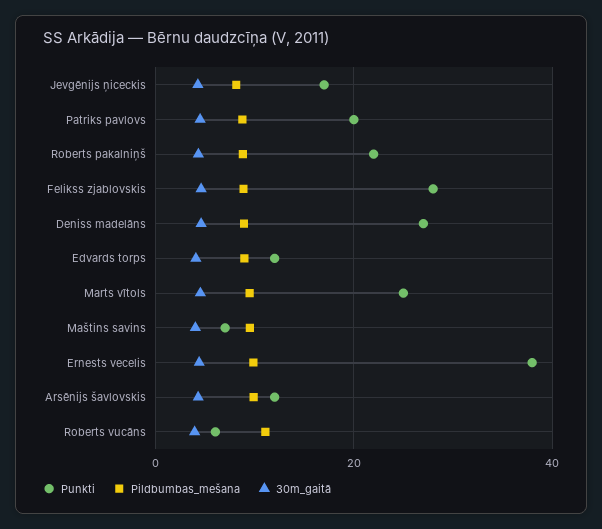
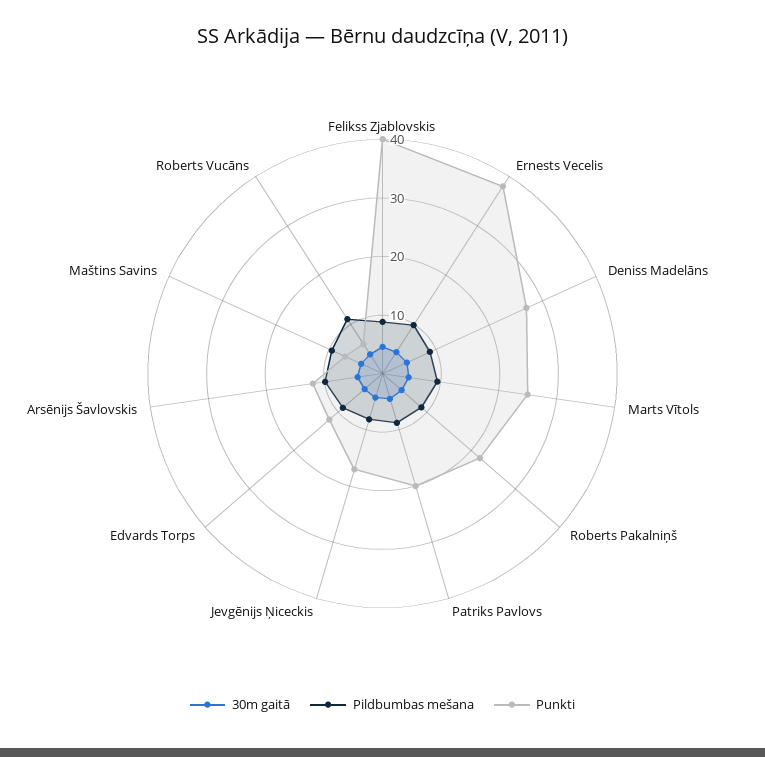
  {
    "Punkti": {
      "Jevgēnijs ņiceckis": 18,
      "Patriks pavlovs": 20,
      "Roberts pakalniņš": 22,
-     "Felikss zjablovskis": 28,
+     "Felikss zjablovskis": 40,
      "Deniss madelāns": 28,
      "Edvards torps": 12,
      "Marts vītols": 26,
      "Maštins savins": 8,
      "Ernests vecelis": 38,
      "Arsēnijs šavlovskis": 12,
      "Roberts vucāns": 6
    },
    "Pildbumbas_mešana": {
      "Jevgēnijs ņiceckis": 8,
      "Patriks pavlovs": 8,
      "Roberts pakalniņš": 8,
      "Felikss zjablovskis": 8,
      "Deniss madelāns": 8,
      "Edvards torps": 8,
      "Marts vītols": 10,
      "Maštins savins": 10,
      "Ernests vecelis": 10,
      "Arsēnijs šavlovskis": 10,
      "Roberts vucāns": 12
    },
    "30m_gaitā": {
      "Jevgēnijs ņiceckis": 4,
      "Patriks pavlovs": 4,
      "Roberts pakalniņš": 4,
      "Felikss zjablovskis": 4,
      "Deniss madelāns": 4,
      "Edvards torps": 4,
      "Marts vītols": 4,
      "Maštins savins": 4,
      "Ernests vecelis": 4,
      "Arsēnijs šavlovskis": 4,
      "Roberts vucāns": 4
    }
  }

